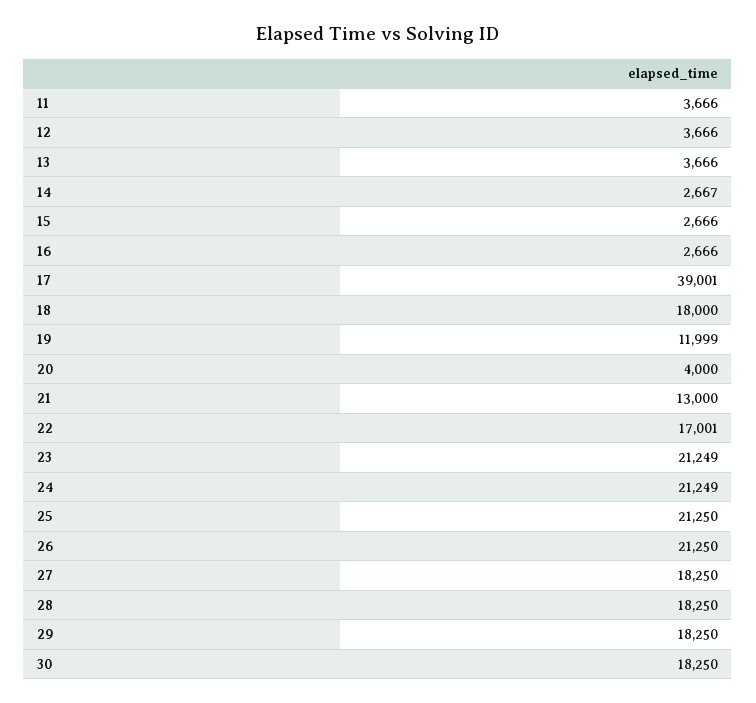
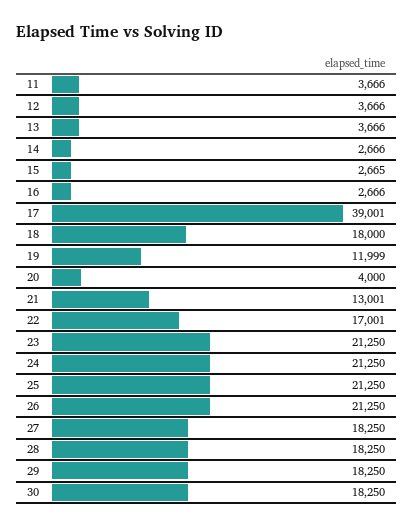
  {
    "11": 3666,
    "12": 3666,
    "13": 3666,
-   "14": 2667,
+   "14": 2666,
-   "15": 2666,
+   "15": 2665,
    "16": 2666,
    "17": 39001,
    "18": 18000,
    "19": 11999,
    "20": 4000,
-   "21": 13000,
+   "21": 13001,
    "22": 17001,
-   "23": 21249,
+   "23": 21250,
-   "24": 21249,
+   "24": 21250,
    "25": 21250,
    "26": 21250,
    "27": 18250,
    "28": 18250,
    "29": 18250,
    "30": 18250
  }

